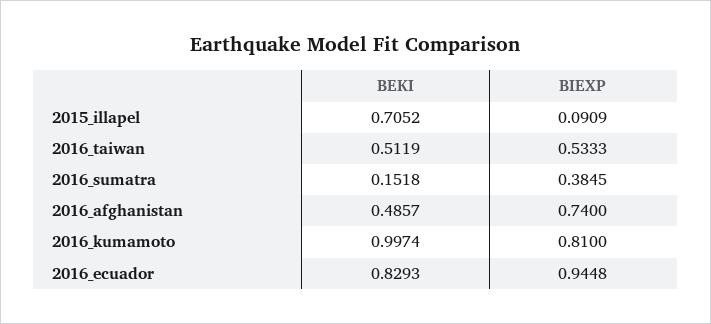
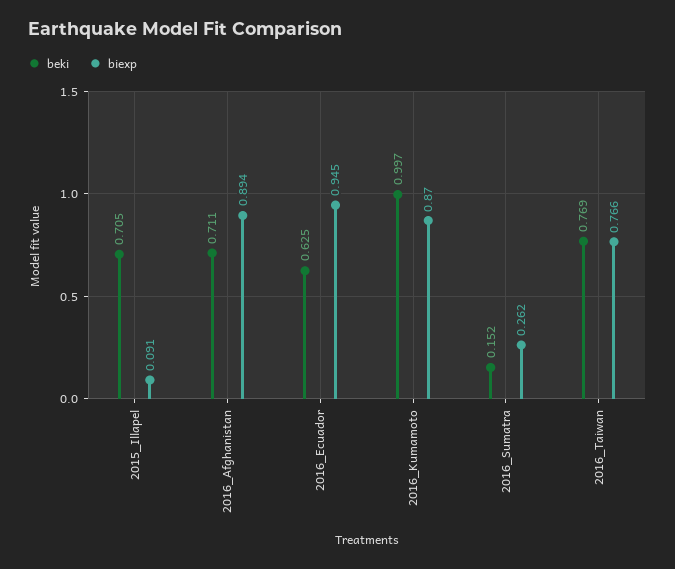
  {
    "BEKI": {
      "2015_illapel": 0.7052,
-     "2016_taiwan": 0.5119,
+     "2016_taiwan": 0.769,
      "2016_sumatra": 0.1518,
-     "2016_afghanistan": 0.4857,
+     "2016_afghanistan": 0.711,
      "2016_kumamoto": 0.9974,
-     "2016_ecuador": 0.8293
+     "2016_ecuador": 0.625
    },
    "BIEXP": {
      "2015_illapel": 0.0909,
-     "2016_taiwan": 0.5333,
+     "2016_taiwan": 0.766,
-     "2016_sumatra": 0.3845,
+     "2016_sumatra": 0.262,
-     "2016_afghanistan": 0.74,
+     "2016_afghanistan": 0.894,
-     "2016_kumamoto": 0.81,
+     "2016_kumamoto": 0.87,
      "2016_ecuador": 0.9448
    }
  }

